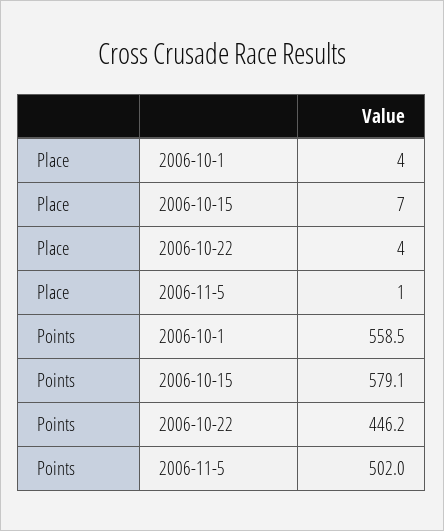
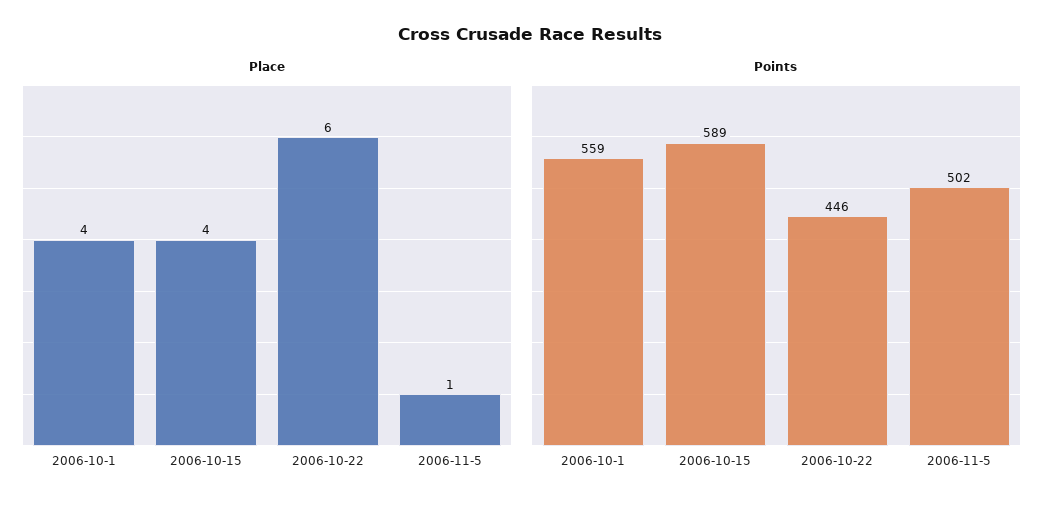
  {
    "Place": {
      "2006-10-1": 4,
-     "2006-10-15": 7,
+     "2006-10-15": 4,
-     "2006-10-22": 4,
+     "2006-10-22": 6,
      "2006-11-5": 1
    },
    "Points": {
      "2006-10-1": 558.5,
-     "2006-10-15": 579.1,
+     "2006-10-15": 589,
      "2006-10-22": 446.2,
      "2006-11-5": 502
    }
  }

